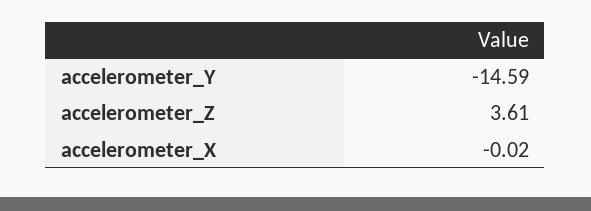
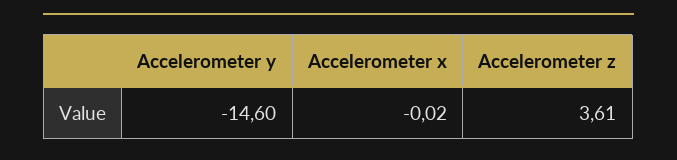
  {
-   "accelerometer_Y": -14.59,
+   "accelerometer_Y": -14.6,
    "accelerometer_Z": 3.61,
    "accelerometer_X": -0.02
  }

